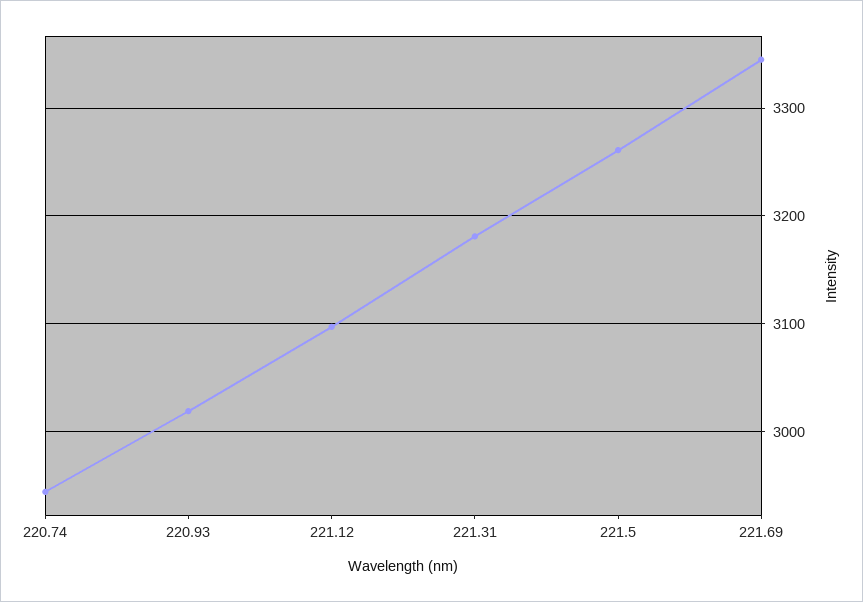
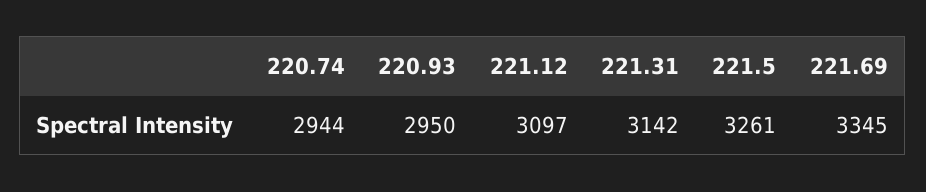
  {
    "220.74": 2944,
-   "220.93": 3020,
+   "220.93": 2950,
    "221.12": 3097,
-   "221.31": 3180,
+   "221.31": 3142,
    "221.5": 3261,
    "221.69": 3345
  }

